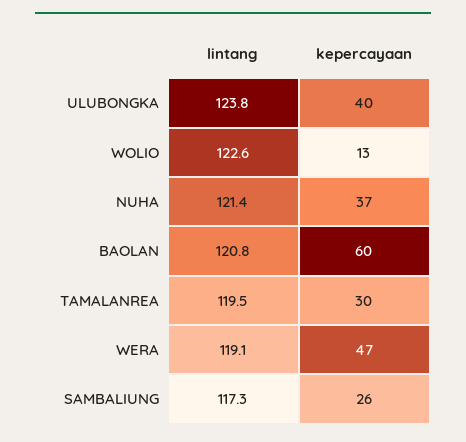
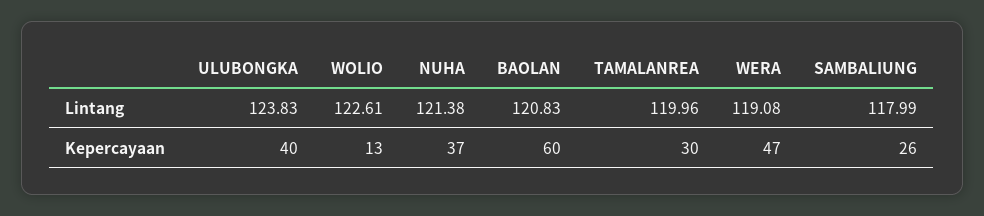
  {
    "lintang": {
      "ULUBONGKA": 123.83,
      "WOLIO": 122.61,
      "NUHA": 121.38,
      "BAOLAN": 120.83,
-     "TAMALANREA": 119.5,
+     "TAMALANREA": 119.96,
      "WERA": 119.08,
-     "SAMBALIUNG": 117.3
+     "SAMBALIUNG": 117.99
    },
    "kepercayaan": {
      "ULUBONGKA": 40,
      "WOLIO": 13,
      "NUHA": 37,
      "BAOLAN": 60,
      "TAMALANREA": 30,
      "WERA": 47,
      "SAMBALIUNG": 26
    }
  }

